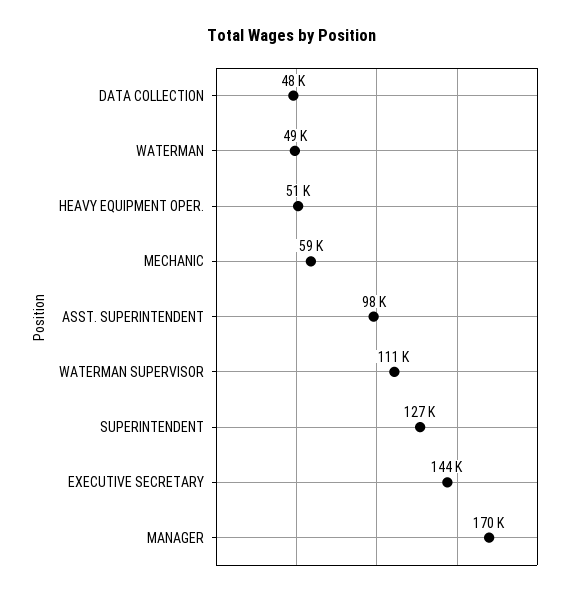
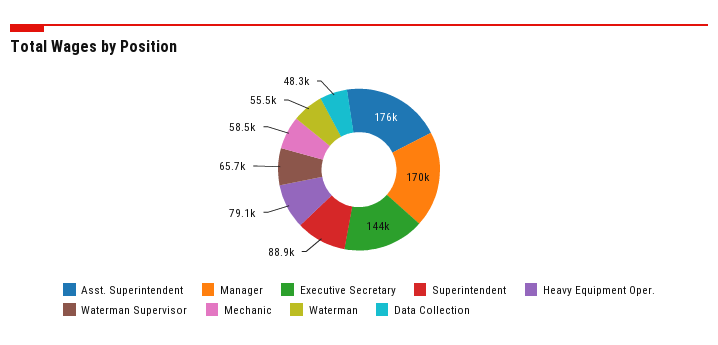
  {
    "DATA COLLECTION": 48300,
-   "WATERMAN": 49000,
+   "WATERMAN": 55500,
-   "HEAVY EQUIPMENT OPER.": 51000,
+   "HEAVY EQUIPMENT OPER.": 79100,
    "MECHANIC": 58500,
-   "ASST. SUPERINTENDENT": 98000,
+   "ASST. SUPERINTENDENT": 176000,
-   "WATERMAN SUPERVISOR": 111000,
+   "WATERMAN SUPERVISOR": 65700,
-   "SUPERINTENDENT": 127000,
+   "SUPERINTENDENT": 88900,
    "EXECUTIVE SECRETARY": 144000,
    "MANAGER": 170000
  }

